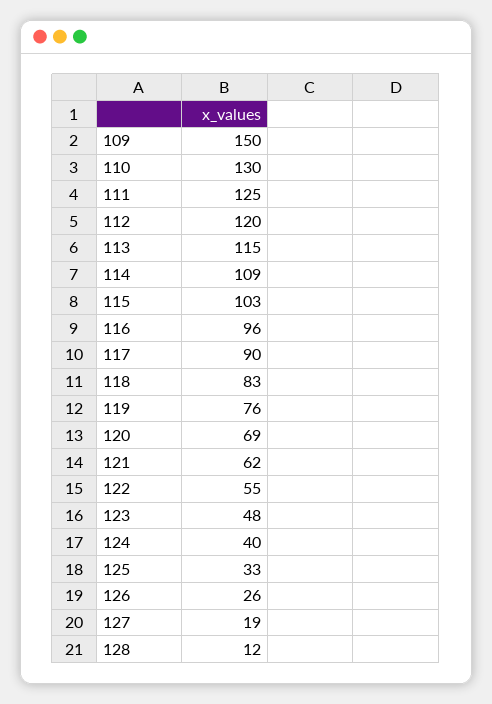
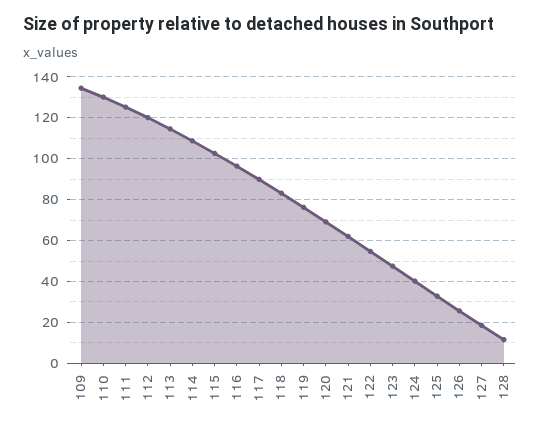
  {
-   "109": 150,
+   "109": 135,
    "110": 130,
    "111": 125,
    "112": 120,
    "113": 115,
    "114": 109,
    "115": 103,
    "116": 96,
    "117": 90,
    "118": 83,
    "119": 76,
    "120": 69,
    "121": 62,
    "122": 55,
    "123": 48,
    "124": 40,
    "125": 33,
    "126": 26,
    "127": 19,
    "128": 12
  }

